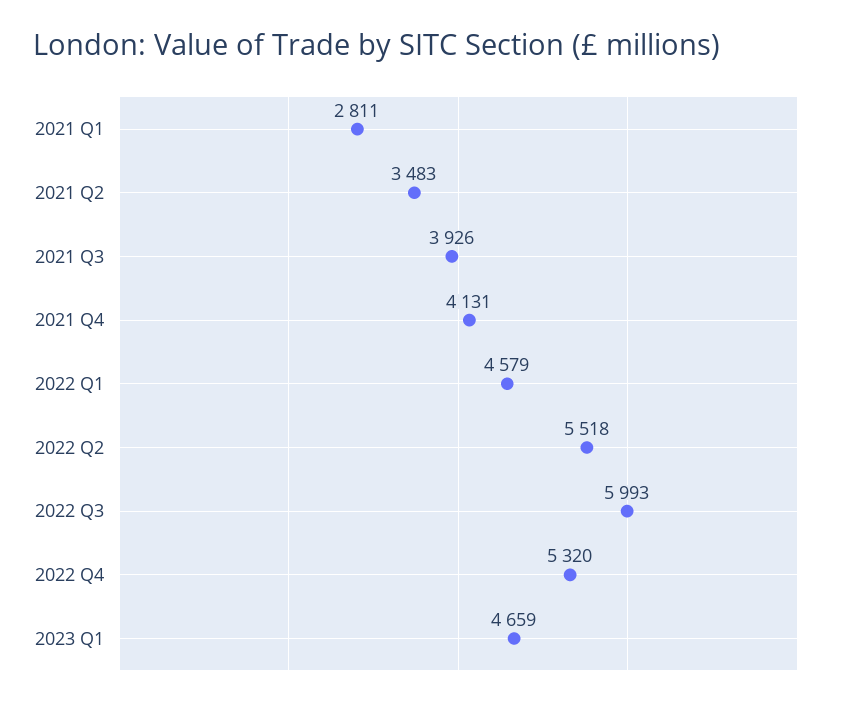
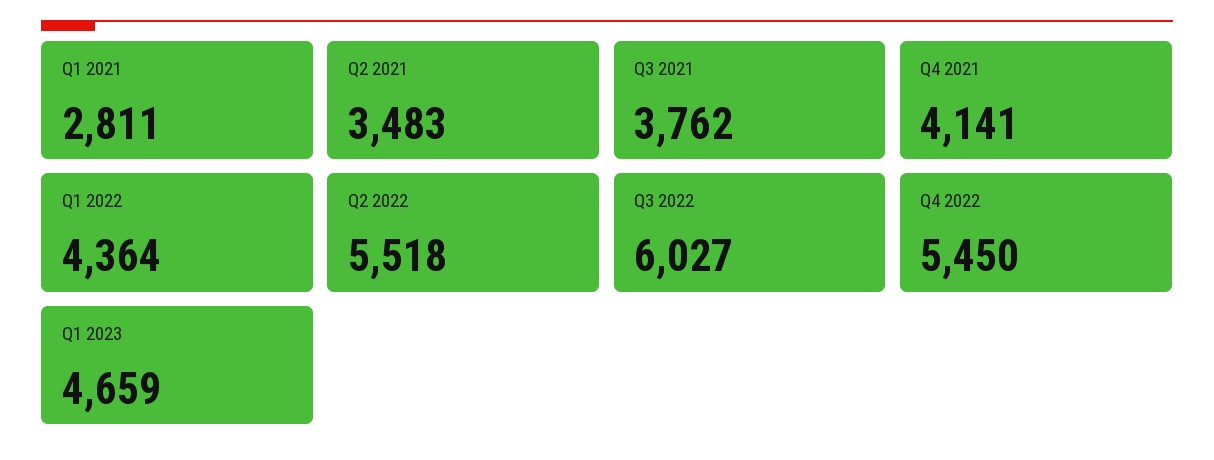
  {
    "2021 Q1": 2811,
    "2021 Q2": 3483,
-   "2021 Q3": 3926,
+   "2021 Q3": 3762,
-   "2021 Q4": 4131,
+   "2021 Q4": 4141,
-   "2022 Q1": 4579,
+   "2022 Q1": 4364,
    "2022 Q2": 5518,
-   "2022 Q3": 5993,
+   "2022 Q3": 6027,
-   "2022 Q4": 5320,
+   "2022 Q4": 5450,
    "2023 Q1": 4659
  }

